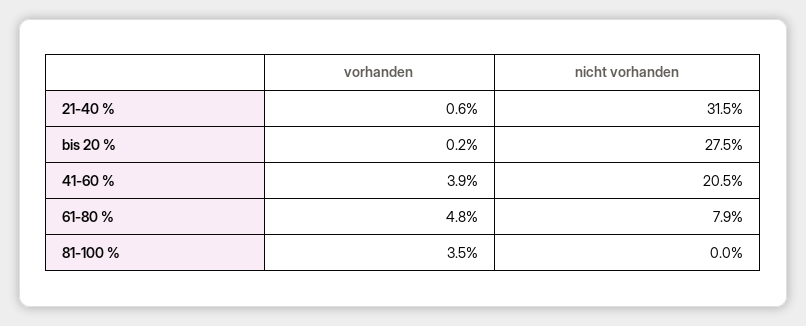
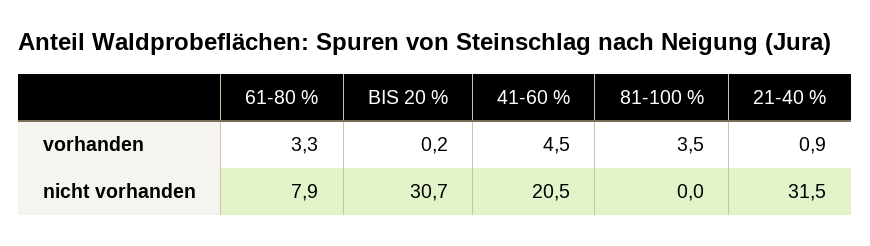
  {
    "vorhanden": {
-     "21-40 %": 0.6,
+     "21-40 %": 0.9,
      "bis 20 %": 0.2,
-     "41-60 %": 3.9,
+     "41-60 %": 4.5,
-     "61-80 %": 4.8,
+     "61-80 %": 3.3,
      "81-100 %": 3.5
    },
    "nicht vorhanden": {
      "21-40 %": 31.5,
-     "bis 20 %": 27.5,
+     "bis 20 %": 30.7,
      "41-60 %": 20.5,
      "61-80 %": 7.9,
      "81-100 %": 0
    }
  }

